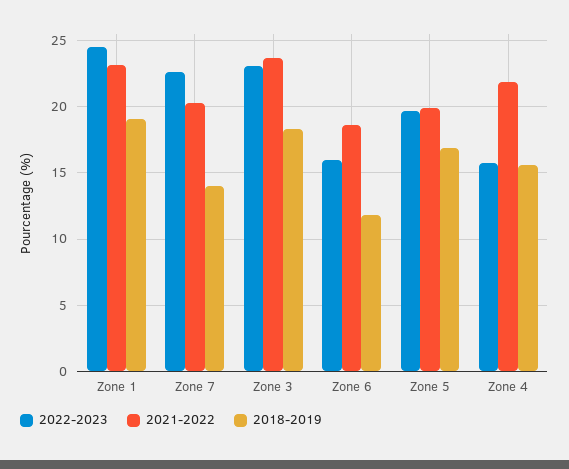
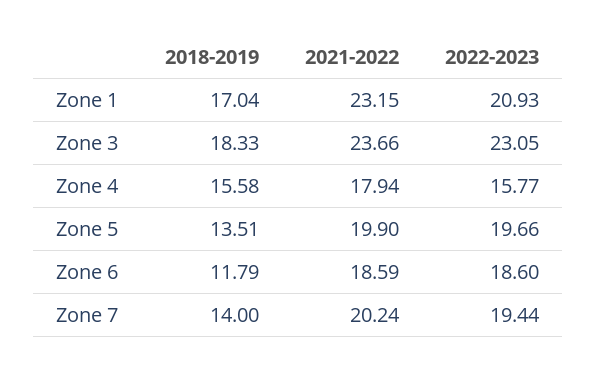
  {
    "2022-2023": {
-     "Zone 1": 24.5,
+     "Zone 1": 20.93,
-     "Zone 7": 22.5,
+     "Zone 7": 19.44,
      "Zone 3": 23.05,
-     "Zone 6": 16,
+     "Zone 6": 18.6,
      "Zone 5": 19.66,
      "Zone 4": 15.77
    },
    "2021-2022": {
      "Zone 1": 23.15,
      "Zone 7": 20.24,
      "Zone 3": 23.66,
      "Zone 6": 18.59,
      "Zone 5": 19.9,
-     "Zone 4": 22
+     "Zone 4": 17.94
    },
    "2018-2019": {
-     "Zone 1": 19,
+     "Zone 1": 17.04,
      "Zone 7": 14,
      "Zone 3": 18.33,
      "Zone 6": 11.79,
-     "Zone 5": 17,
+     "Zone 5": 13.51,
      "Zone 4": 15.58
    }
  }

